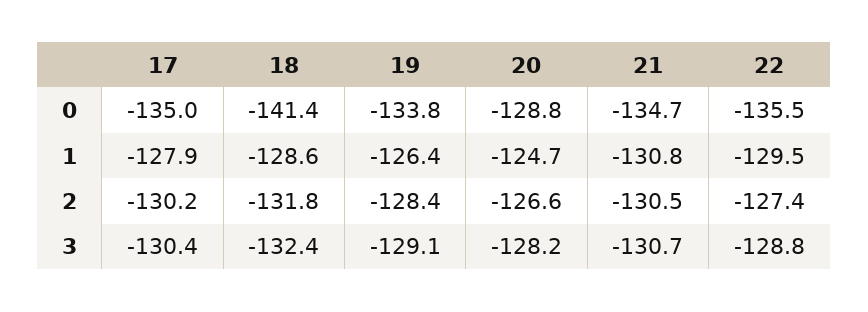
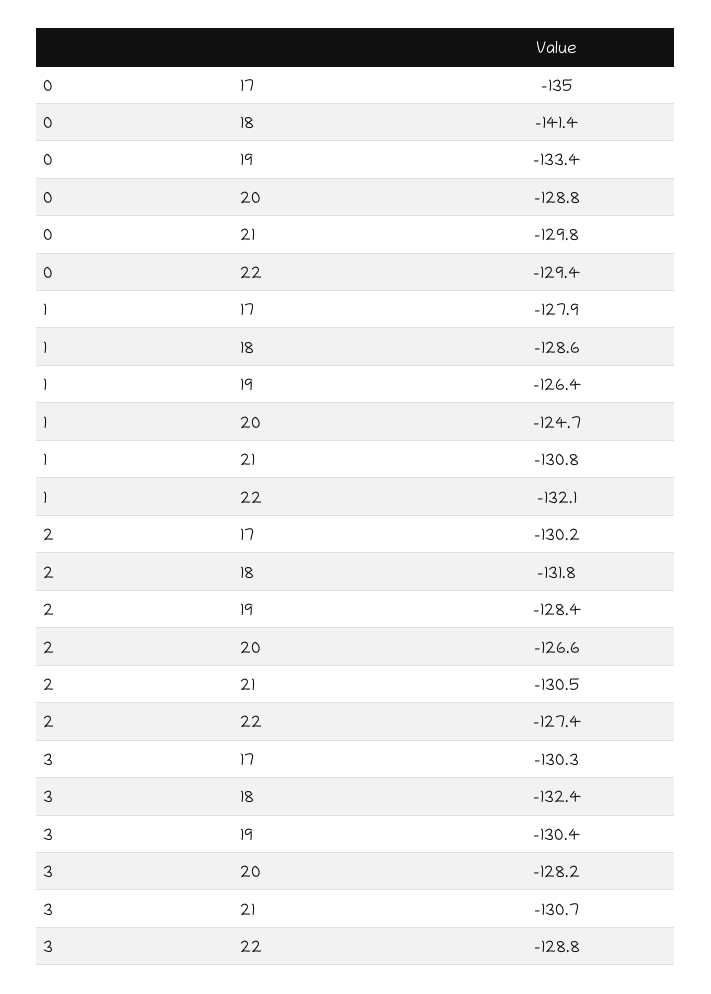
  {
    "17": {
      "0": -135,
      "1": -127.9,
      "2": -130.2,
-     "3": -130.4
+     "3": -130.3
    },
    "18": {
      "0": -141.4,
      "1": -128.6,
      "2": -131.8,
      "3": -132.4
    },
    "19": {
-     "0": -133.8,
+     "0": -133.4,
      "1": -126.4,
      "2": -128.4,
-     "3": -129.1
+     "3": -130.4
    },
    "20": {
      "0": -128.8,
      "1": -124.7,
      "2": -126.6,
      "3": -128.2
    },
    "21": {
-     "0": -134.7,
+     "0": -129.8,
      "1": -130.8,
      "2": -130.5,
      "3": -130.7
    },
    "22": {
-     "0": -135.5,
+     "0": -129.4,
-     "1": -129.5,
+     "1": -132.1,
      "2": -127.4,
      "3": -128.8
    }
  }

